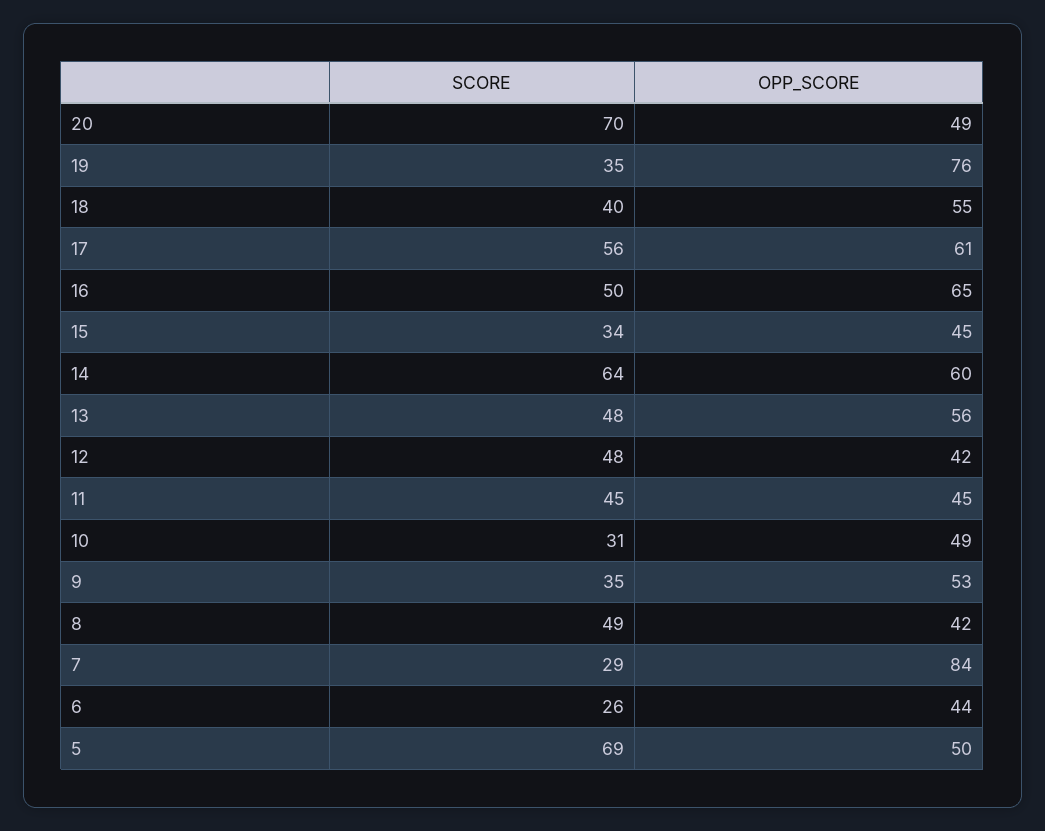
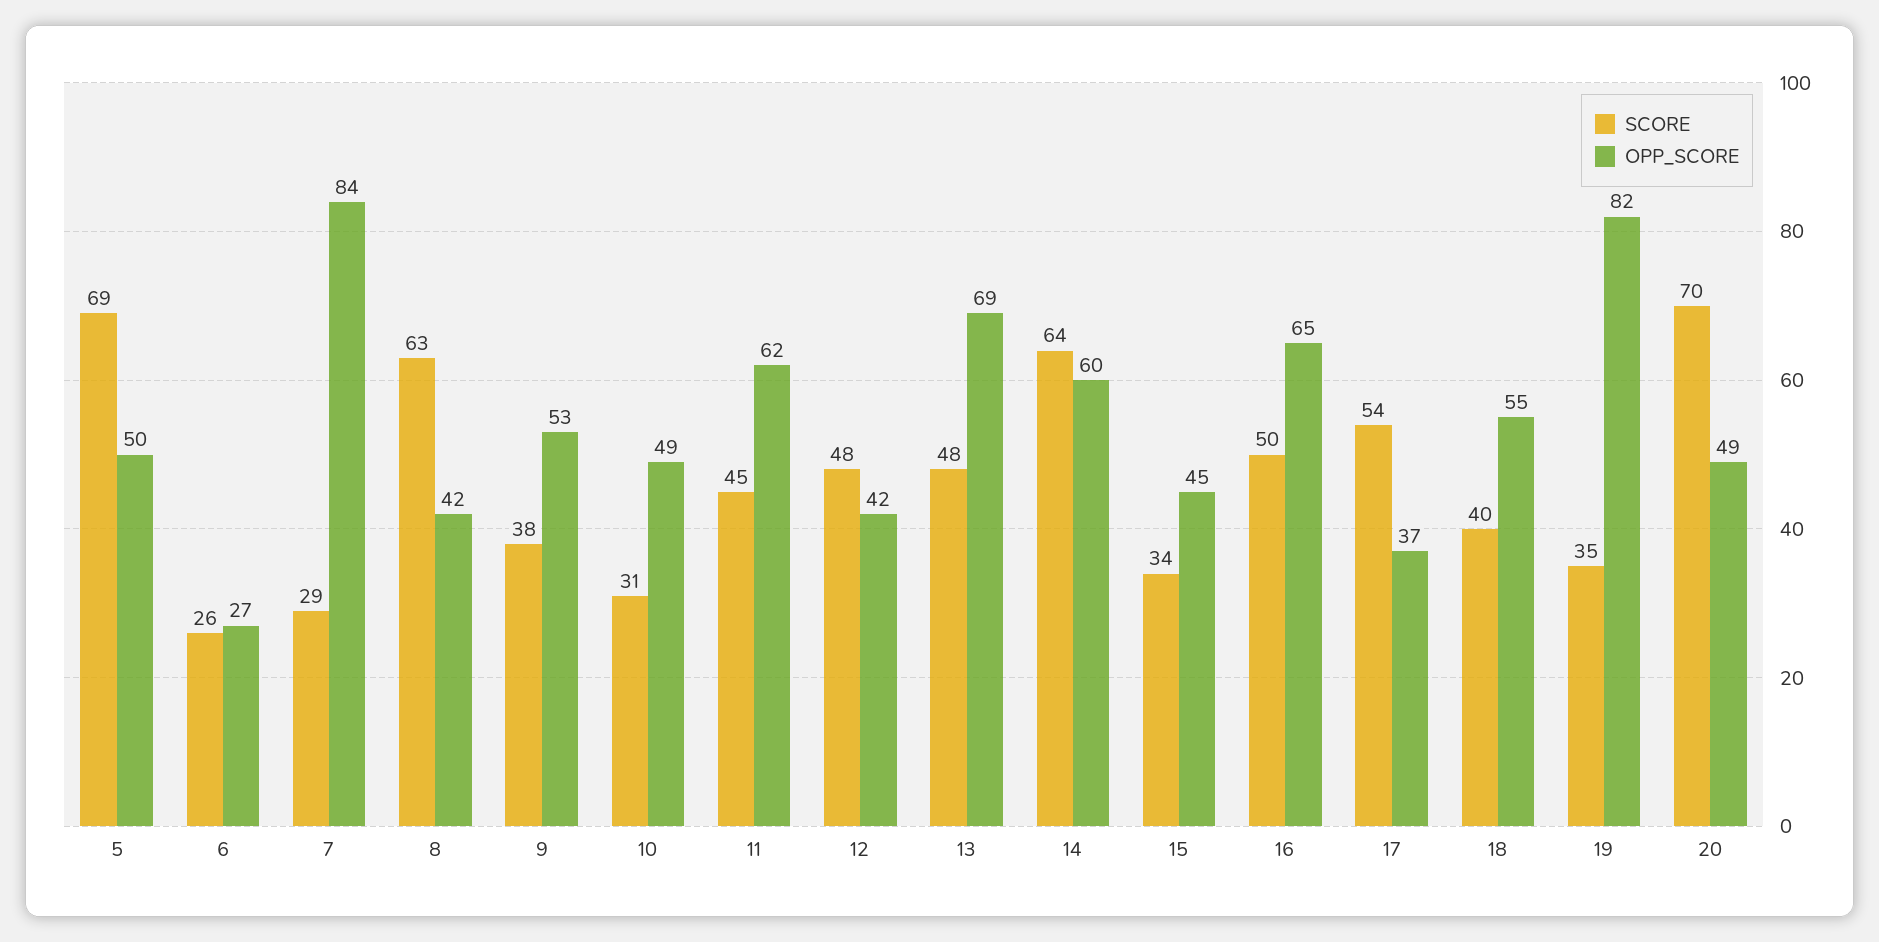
  {
    "SCORE": {
      "20": 70,
      "19": 35,
      "18": 40,
-     "17": 56,
+     "17": 54,
      "16": 50,
      "15": 34,
      "14": 64,
      "13": 48,
      "12": 48,
      "11": 45,
      "10": 31,
-     "9": 35,
+     "9": 38,
-     "8": 49,
+     "8": 63,
      "7": 29,
      "6": 26,
      "5": 69
    },
    "OPP_SCORE": {
      "20": 49,
-     "19": 76,
+     "19": 82,
      "18": 55,
-     "17": 61,
+     "17": 37,
      "16": 65,
      "15": 45,
      "14": 60,
-     "13": 56,
+     "13": 69,
      "12": 42,
-     "11": 45,
+     "11": 62,
      "10": 49,
      "9": 53,
      "8": 42,
      "7": 84,
-     "6": 44,
+     "6": 27,
      "5": 50
    }
  }

